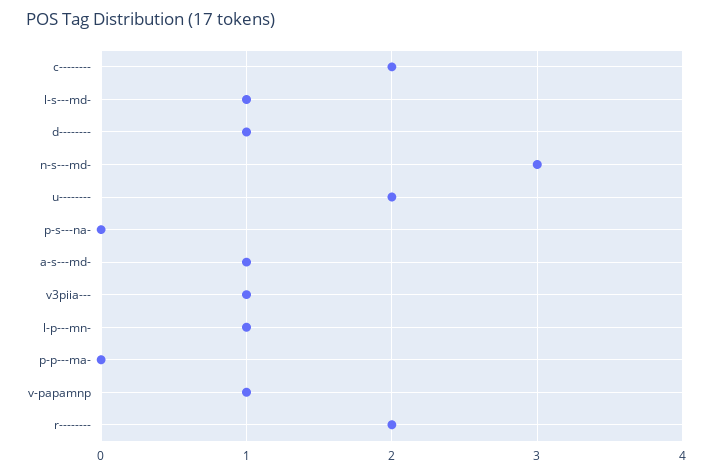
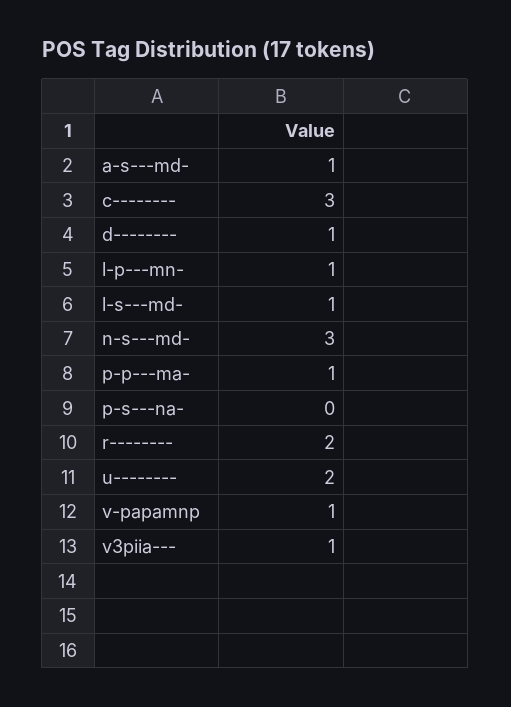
  {
-   "c--------": 2,
+   "c--------": 3,
    "l-s---md-": 1,
    "d--------": 1,
    "n-s---md-": 3,
    "u--------": 2,
    "p-s---na-": 0,
    "a-s---md-": 1,
    "v3piia---": 1,
    "l-p---mn-": 1,
-   "p-p---ma-": 0,
+   "p-p---ma-": 1,
    "v-papamnp": 1,
    "r--------": 2
  }

